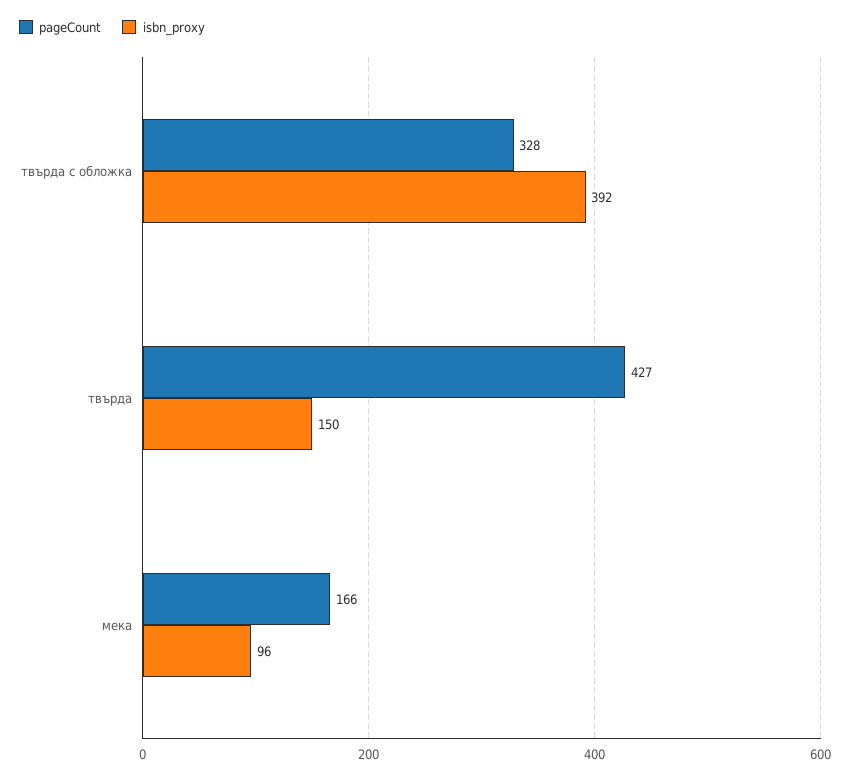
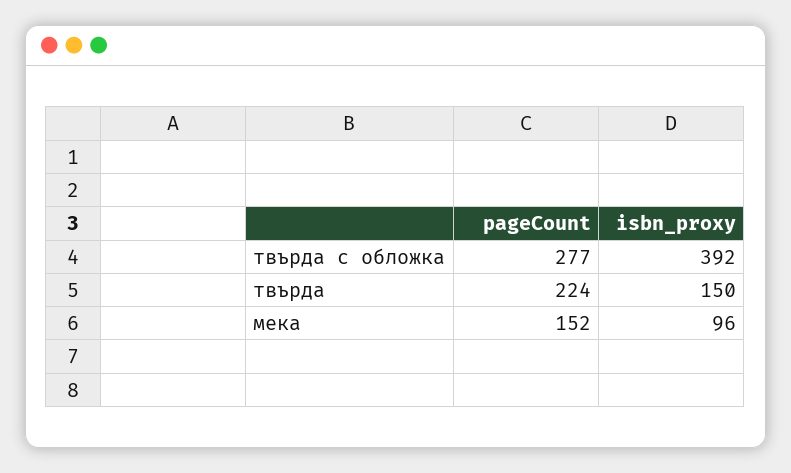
  {
    "pageCount": {
-     "твърда с обложка": 328,
+     "твърда с обложка": 277,
-     "твърда": 427,
+     "твърда": 224,
-     "мека": 166
+     "мека": 152
    },
    "isbn_proxy": {
      "твърда с обложка": 392,
      "твърда": 150,
      "мека": 96
    }
  }

